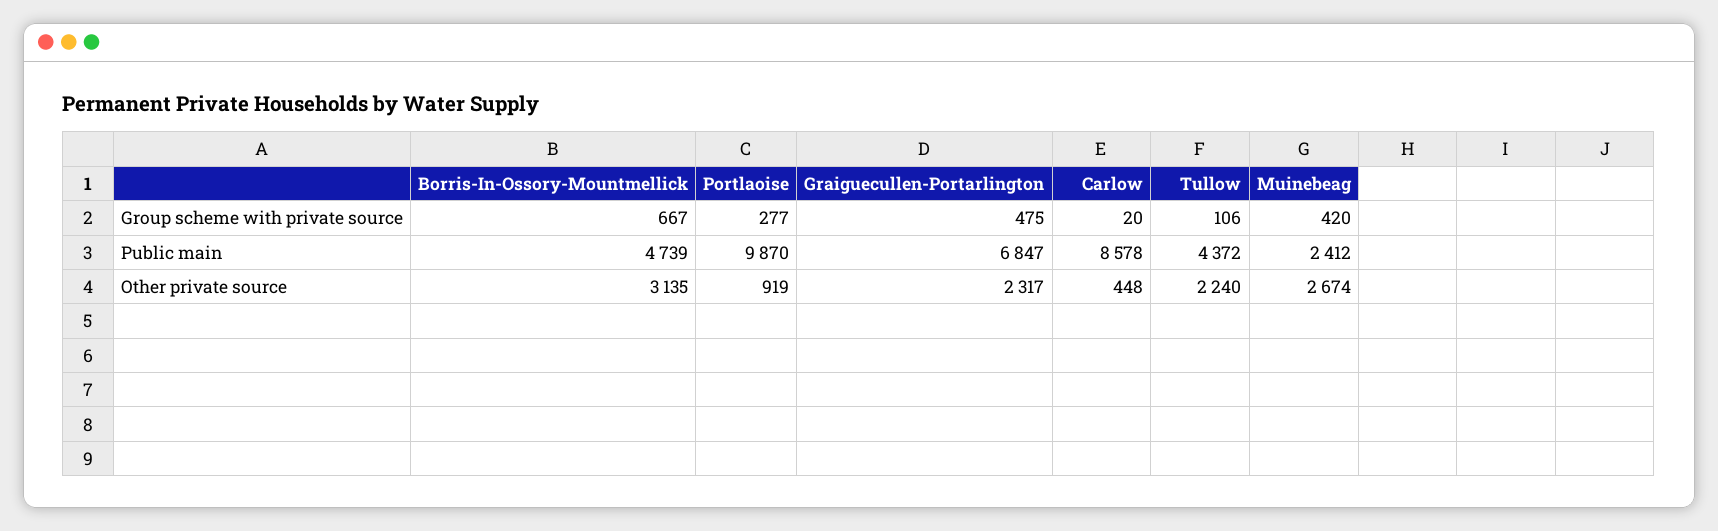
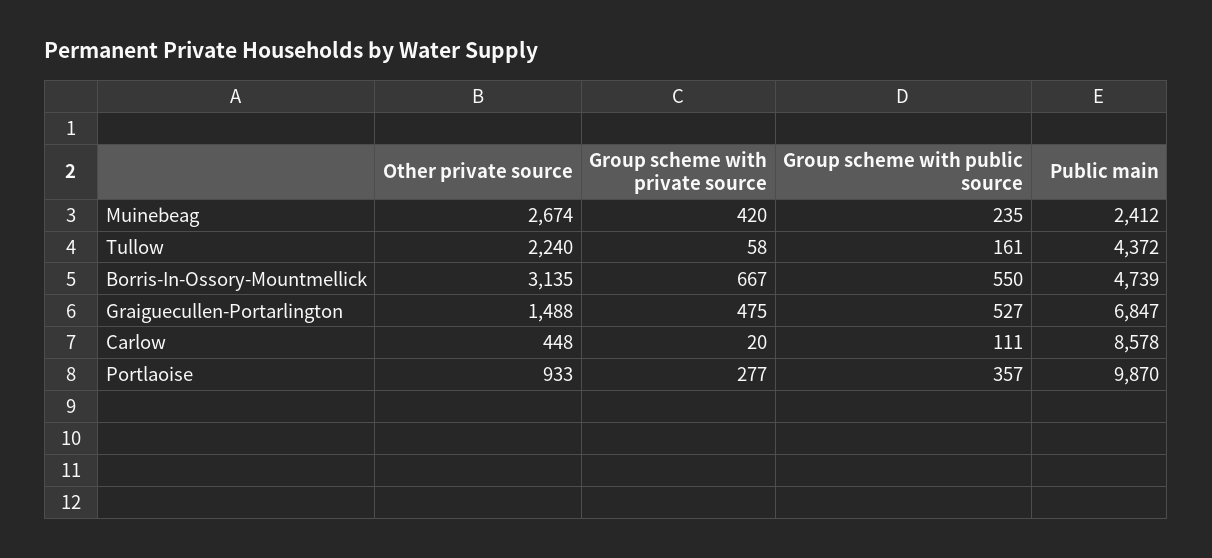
  {
    "Borris-In-Ossory-Mountmellick": {
      "Group scheme with private source": 667,
      "Public main": 4739,
-     "Other private source": 3135
+     "Other private source": 3135,
+     "Group scheme with public source": 550
    },
    "Portlaoise": {
      "Group scheme with private source": 277,
      "Public main": 9870,
-     "Other private source": 919
+     "Other private source": 933,
+     "Group scheme with public source": 357
    },
    "Graiguecullen-Portarlington": {
      "Group scheme with private source": 475,
      "Public main": 6847,
-     "Other private source": 2317
+     "Other private source": 1488,
+     "Group scheme with public source": 527
    },
    "Carlow": {
      "Group scheme with private source": 20,
      "Public main": 8578,
-     "Other private source": 448
+     "Other private source": 448,
+     "Group scheme with public source": 111
    },
    "Tullow": {
-     "Group scheme with private source": 106,
+     "Group scheme with private source": 58,
      "Public main": 4372,
-     "Other private source": 2240
+     "Other private source": 2240,
+     "Group scheme with public source": 161
    },
    "Muinebeag": {
      "Group scheme with private source": 420,
      "Public main": 2412,
-     "Other private source": 2674
+     "Other private source": 2674,
+     "Group scheme with public source": 235
    }
  }

